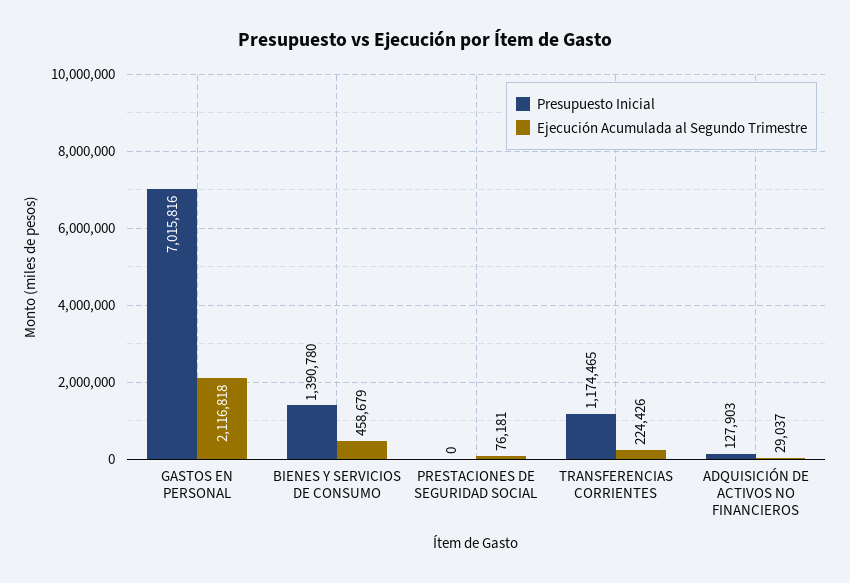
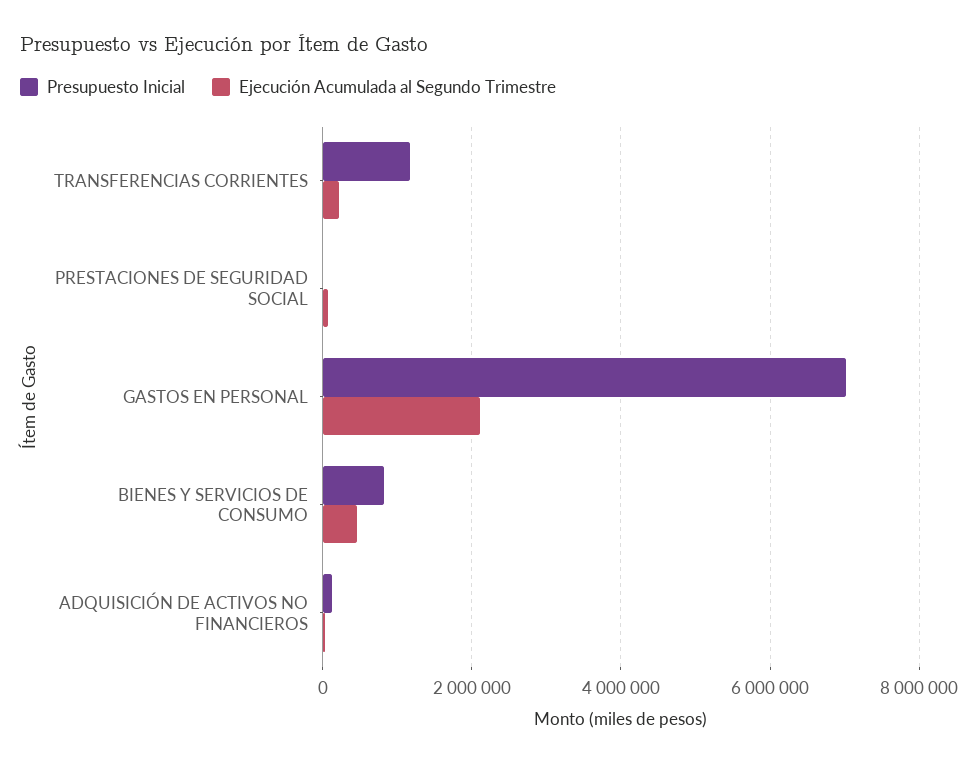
  {
    "Presupuesto Inicial": {
      "GASTOS EN PERSONAL": 7015816,
-     "BIENES Y SERVICIOS DE CONSUMO": 1390780,
+     "BIENES Y SERVICIOS DE CONSUMO": 800000,
      "PRESTACIONES DE SEGURIDAD SOCIAL": 0,
      "TRANSFERENCIAS CORRIENTES": 1174465,
      "ADQUISICIÓN DE ACTIVOS NO FINANCIEROS": 127903
    },
    "Ejecución Acumulada al Segundo Trimestre": {
      "GASTOS EN PERSONAL": 2116818,
      "BIENES Y SERVICIOS DE CONSUMO": 458679,
      "PRESTACIONES DE SEGURIDAD SOCIAL": 76181,
      "TRANSFERENCIAS CORRIENTES": 224426,
      "ADQUISICIÓN DE ACTIVOS NO FINANCIEROS": 29037
    }
  }

